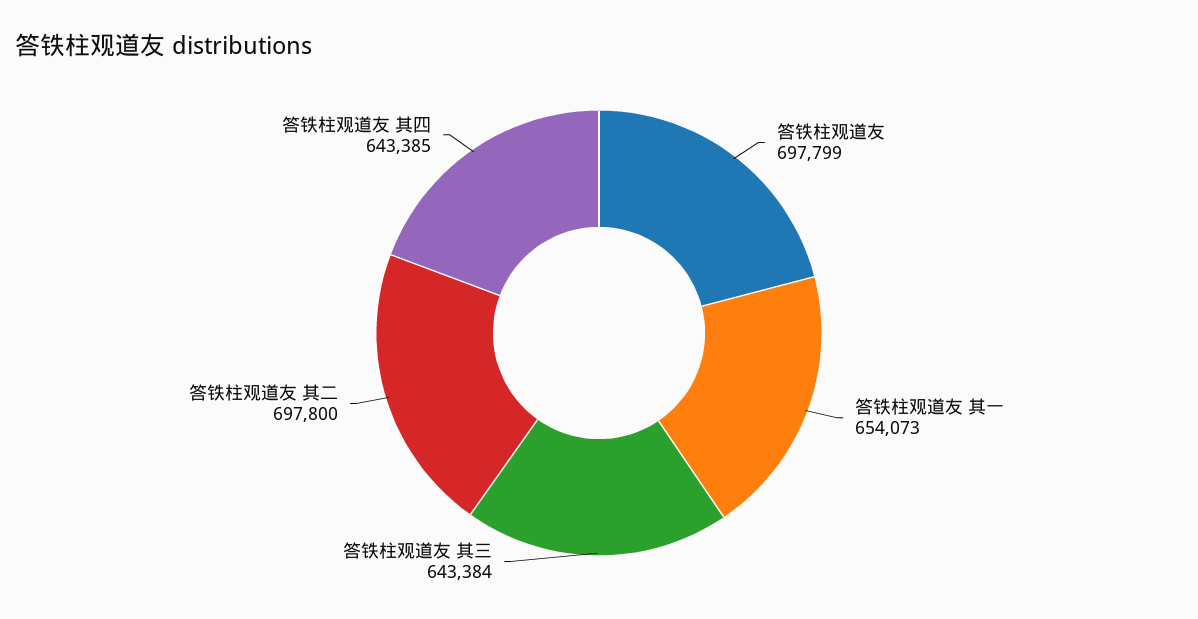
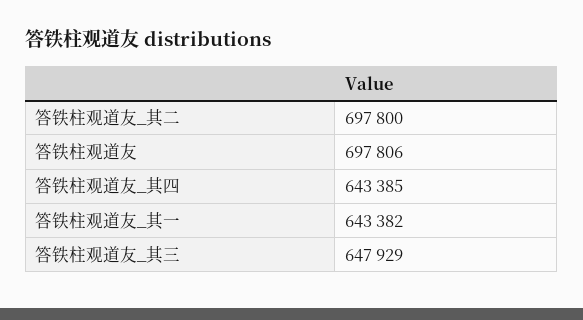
  {
-   "答铁柱观道友": 697799,
+   "答铁柱观道友": 697806,
-   "答铁柱观道友 其一": 654073,
+   "答铁柱观道友 其一": 643382,
-   "答铁柱观道友 其三": 643384,
+   "答铁柱观道友 其三": 647929,
    "答铁柱观道友 其二": 697800,
    "答铁柱观道友 其四": 643385
  }

